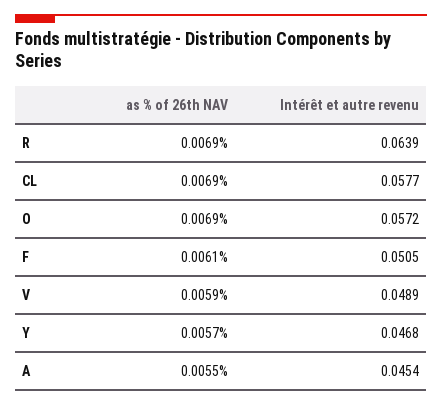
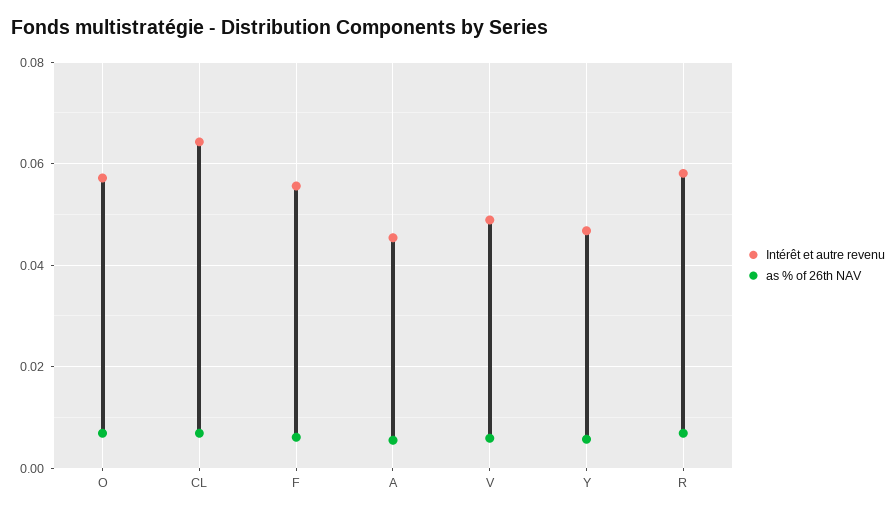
  {
    "as % of 26th NAV": {
      "R": 0.0069,
      "CL": 0.0069,
      "O": 0.0069,
      "F": 0.0061,
      "V": 0.0059,
      "Y": 0.0057,
      "A": 0.0055
    },
    "Intérêt et autre revenu": {
-     "R": 0.0639,
+     "R": 0.058,
-     "CL": 0.0577,
+     "CL": 0.064,
      "O": 0.0572,
-     "F": 0.0505,
+     "F": 0.056,
      "V": 0.0489,
      "Y": 0.0468,
      "A": 0.0454
    }
  }

